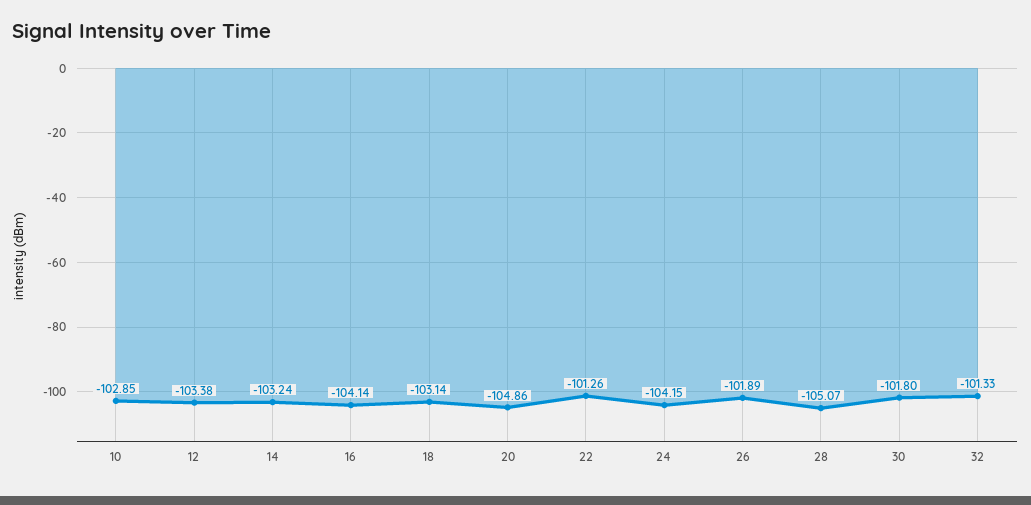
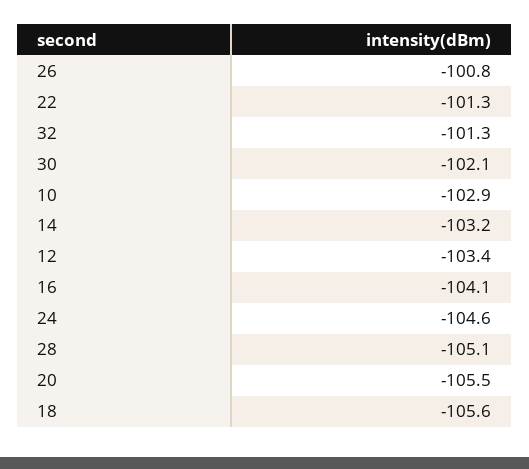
  {
    "10": -102.85,
    "12": -103.38,
    "14": -103.24,
    "16": -104.14,
-   "18": -103.14,
+   "18": -105.6,
-   "20": -104.86,
+   "20": -105.5,
    "22": -101.26,
-   "24": -104.15,
+   "24": -104.6,
-   "26": -101.89,
+   "26": -100.8,
    "28": -105.07,
-   "30": -101.8,
+   "30": -102.1,
    "32": -101.33
  }

